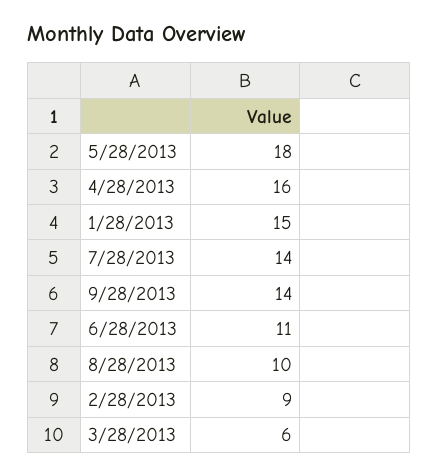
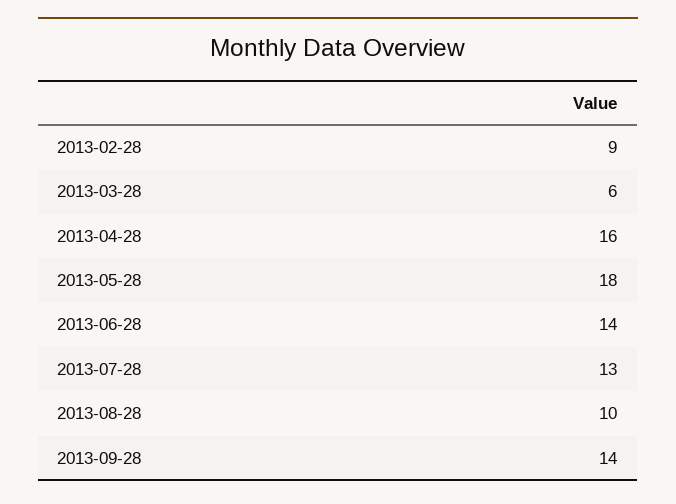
  {
    "5/28/2013": 18,
    "4/28/2013": 16,
-   "1/28/2013": 15,
-   "7/28/2013": 14,
+   "7/28/2013": 13,
    "9/28/2013": 14,
-   "6/28/2013": 11,
+   "6/28/2013": 14,
    "8/28/2013": 10,
    "2/28/2013": 9,
    "3/28/2013": 6
  }

